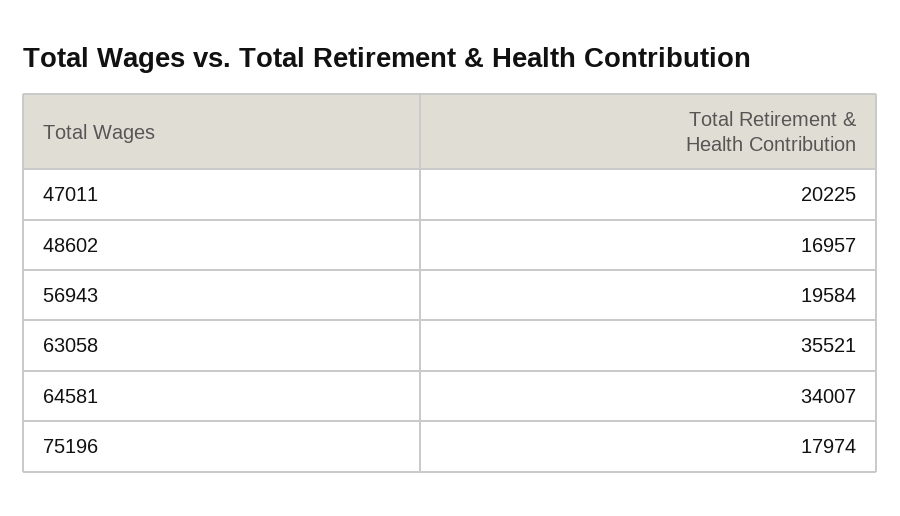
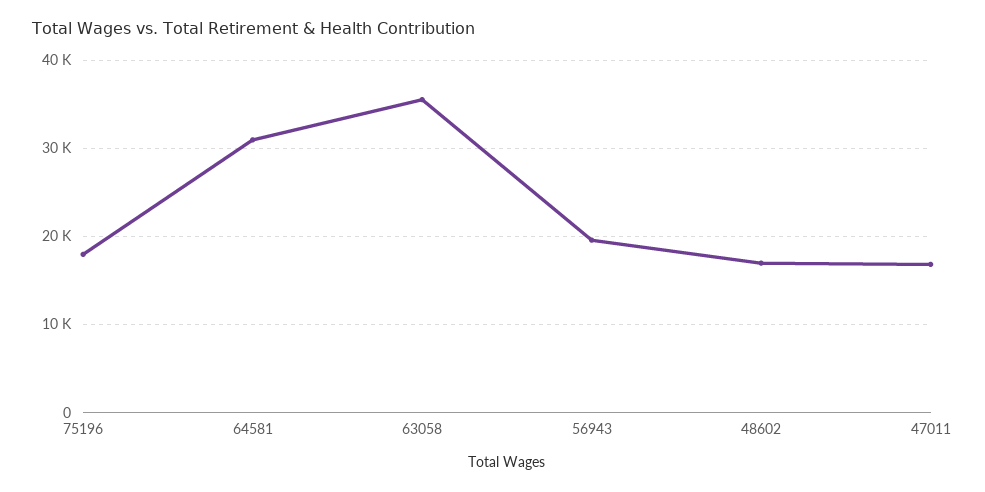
  {
-   "47011": 20225,
+   "47011": 17000,
    "48602": 16957,
    "56943": 19584,
    "63058": 35521,
-   "64581": 34007,
+   "64581": 31000,
    "75196": 17974
  }

